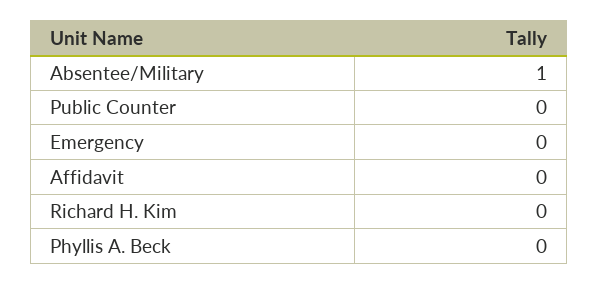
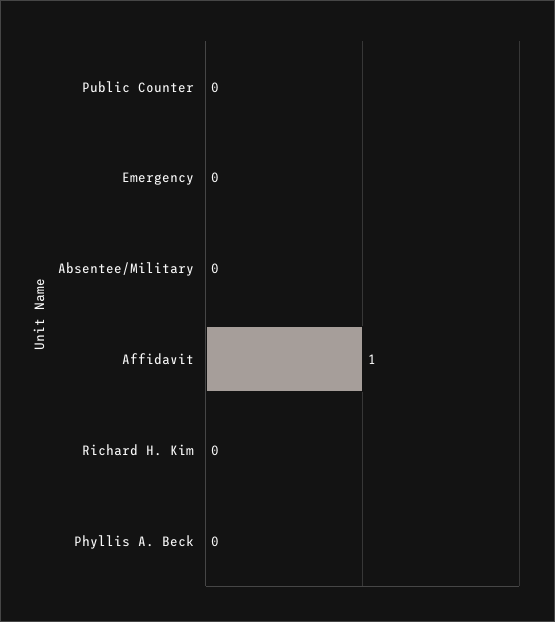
  {
-   "Absentee/Military": 1,
+   "Absentee/Military": 0,
    "Public Counter": 0,
    "Emergency": 0,
-   "Affidavit": 0,
+   "Affidavit": 1,
    "Richard H. Kim": 0,
    "Phyllis A. Beck": 0
  }

